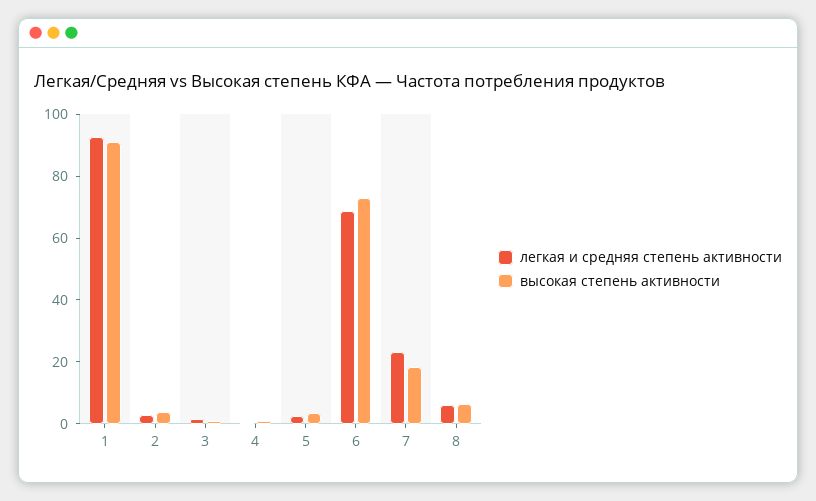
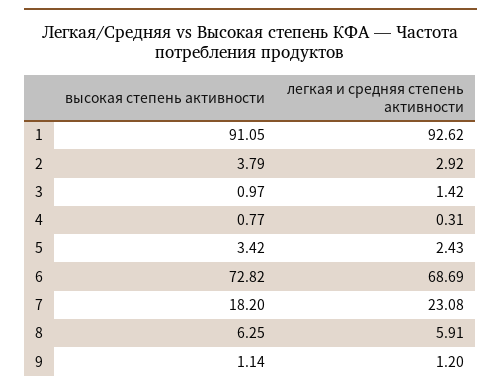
  {
    "легкая и средняя степень активности": {
      "1": 92.62,
      "2": 2.92,
      "3": 1.42,
      "4": 0.31,
      "5": 2.43,
      "6": 68.69,
      "7": 23.08,
-     "8": 5.91
+     "8": 5.91,
+     "9": 1.2
    },
    "высокая степень активности": {
      "1": 91.05,
      "2": 3.79,
      "3": 0.97,
      "4": 0.77,
      "5": 3.42,
      "6": 72.82,
      "7": 18.2,
-     "8": 6.25
+     "8": 6.25,
+     "9": 1.14
    }
  }

